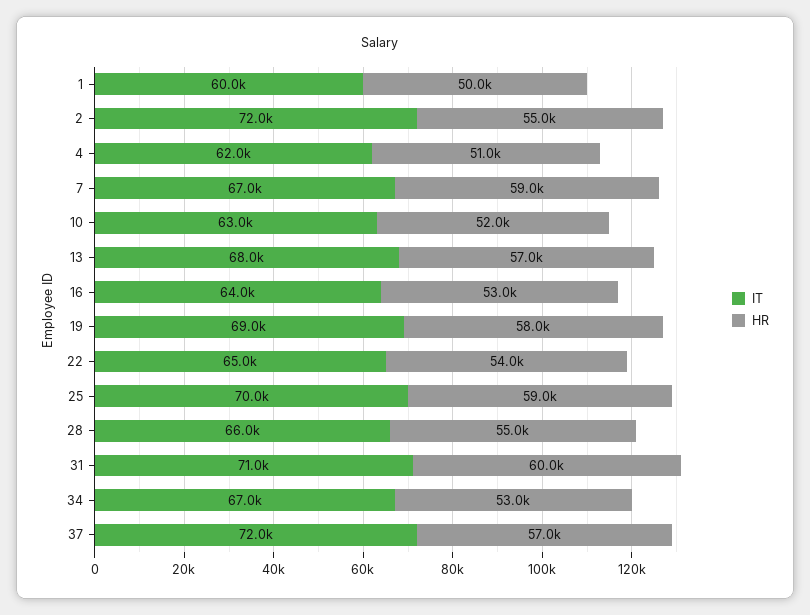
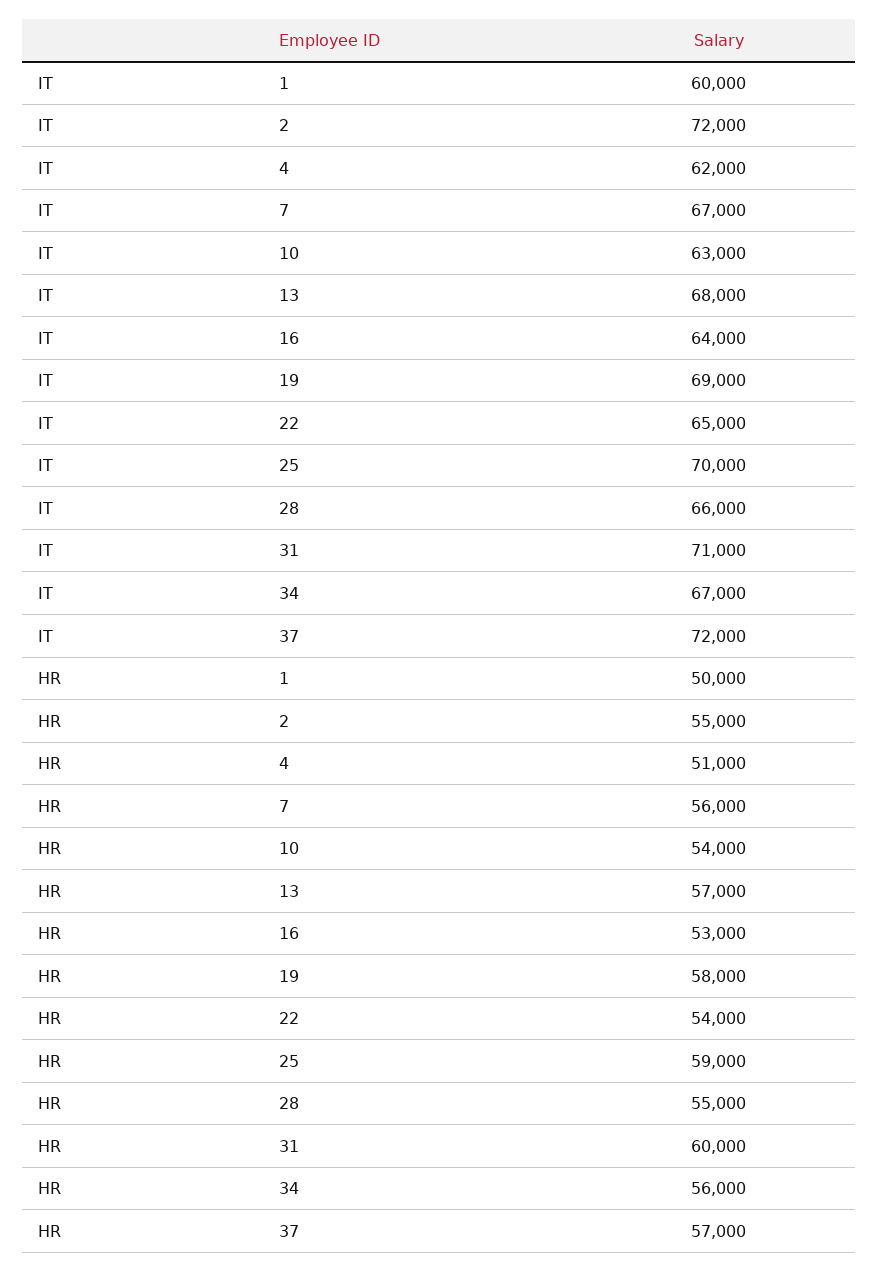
  {
    "IT": {
      "1": 60000,
      "2": 72000,
      "4": 62000,
      "7": 67000,
      "10": 63000,
      "13": 68000,
      "16": 64000,
      "19": 69000,
      "22": 65000,
      "25": 70000,
      "28": 66000,
      "31": 71000,
      "34": 67000,
      "37": 72000
    },
    "HR": {
      "1": 50000,
      "2": 55000,
      "4": 51000,
-     "7": 59000,
+     "7": 56000,
-     "10": 52000,
+     "10": 54000,
      "13": 57000,
      "16": 53000,
      "19": 58000,
      "22": 54000,
      "25": 59000,
      "28": 55000,
      "31": 60000,
-     "34": 53000,
+     "34": 56000,
      "37": 57000
    }
  }

